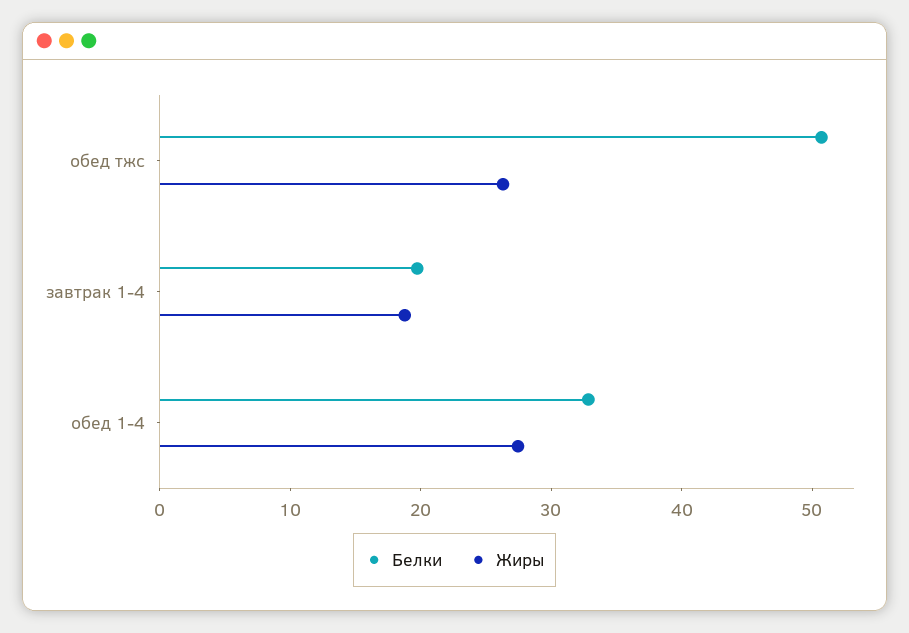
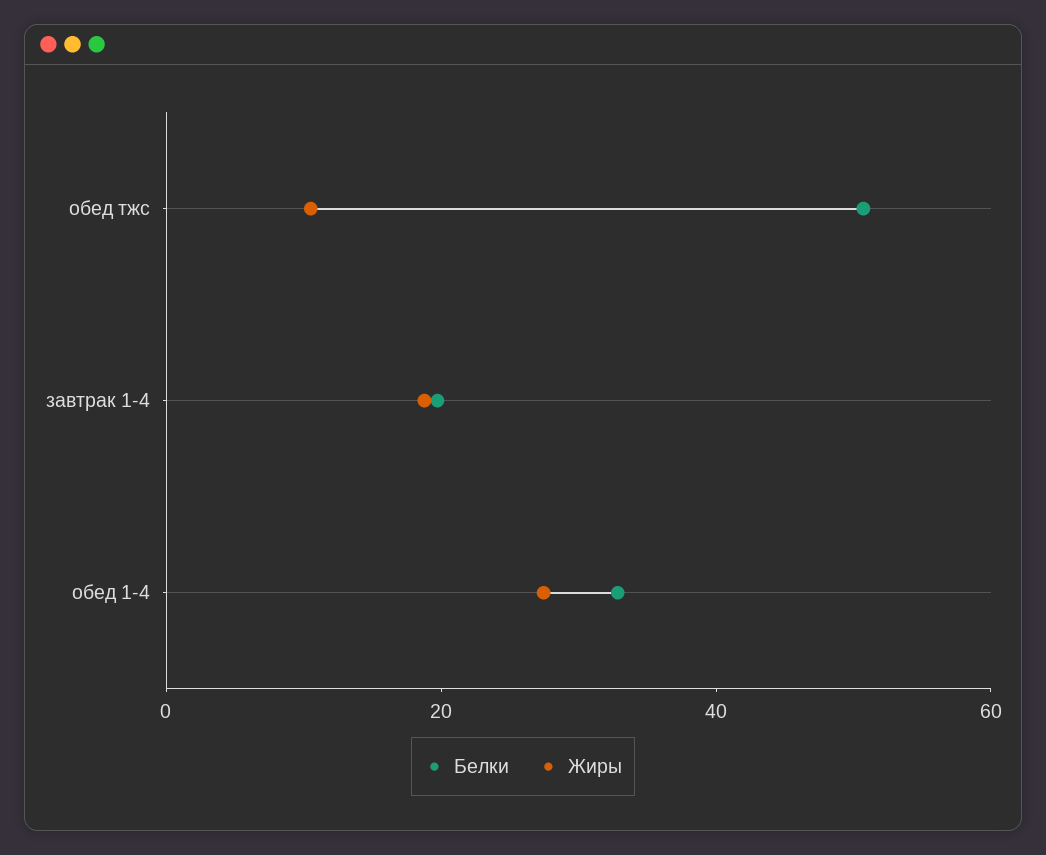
  {
    "Белки": {
      "обед тжс": 50,
      "завтрак 1-4": 20,
      "обед 1-4": 32
    },
    "Жиры": {
-     "обед тжс": 26,
+     "обед тжс": 10,
      "завтрак 1-4": 18,
      "обед 1-4": 28
    }
  }

